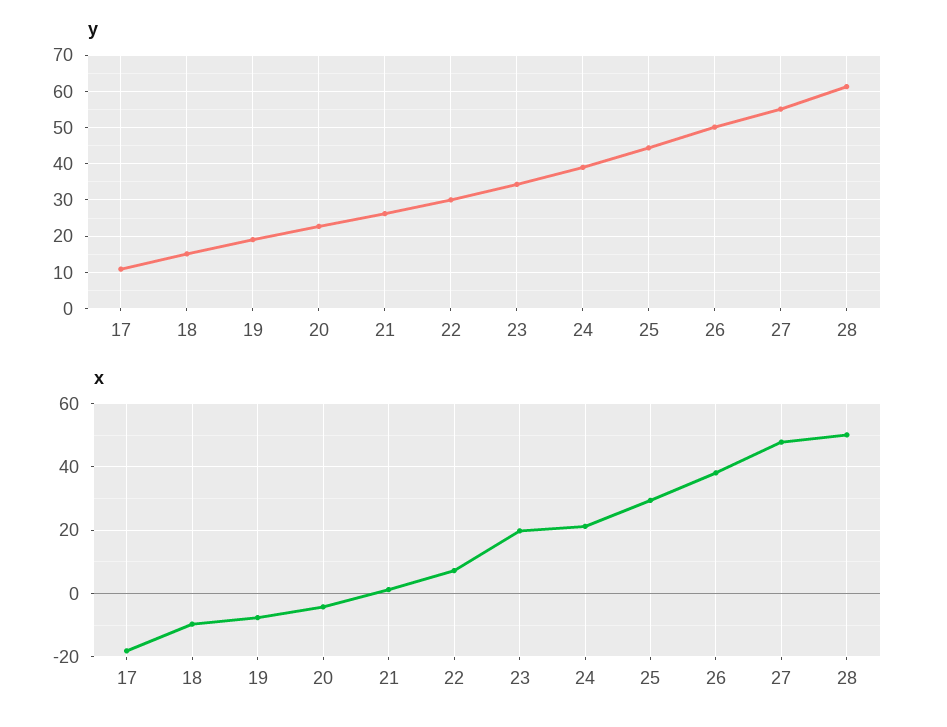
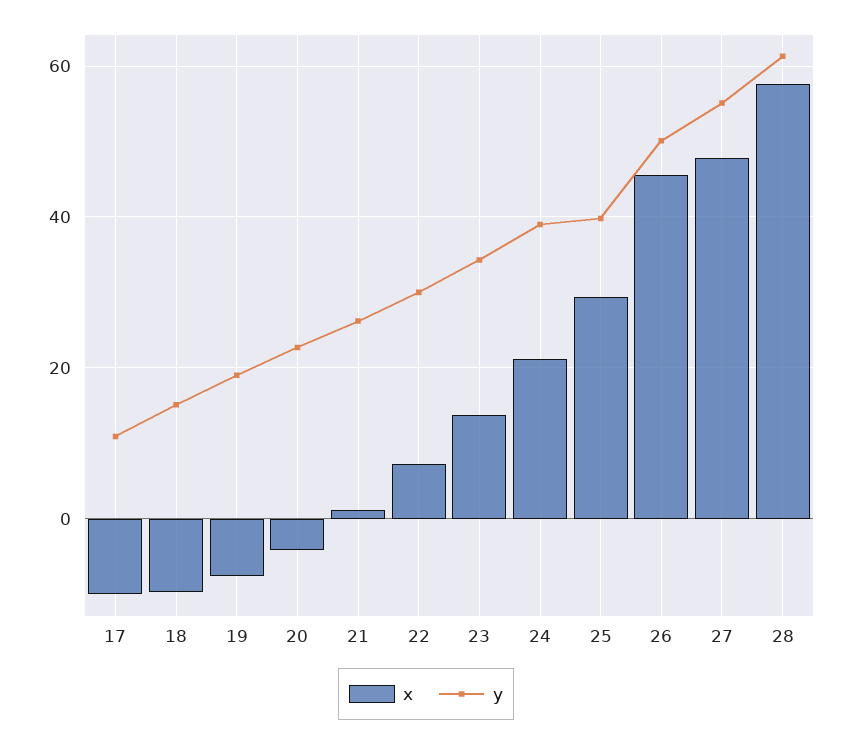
  {
    "y": {
      "17": 10,
      "18": 16,
      "19": 20,
      "20": 22,
      "21": 26,
      "22": 30,
      "23": 34,
      "24": 40,
-     "25": 44,
+     "25": 40,
      "26": 50,
      "27": 56,
      "28": 62
    },
    "x": {
-     "17": -18,
+     "17": -10,
      "18": -10,
      "19": -8,
      "20": -4,
      "21": 2,
      "22": 8,
-     "23": 20,
+     "23": 14,
      "24": 22,
      "25": 30,
-     "26": 38,
+     "26": 46,
      "27": 48,
-     "28": 50
+     "28": 58
    }
  }

